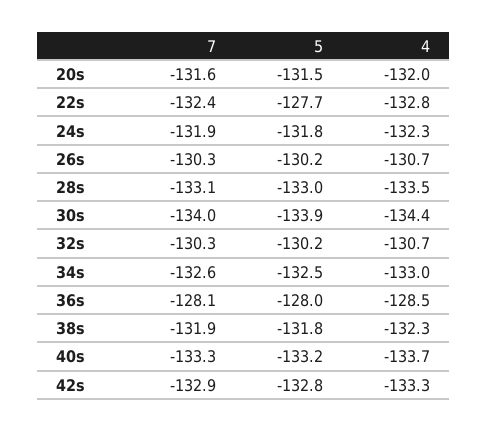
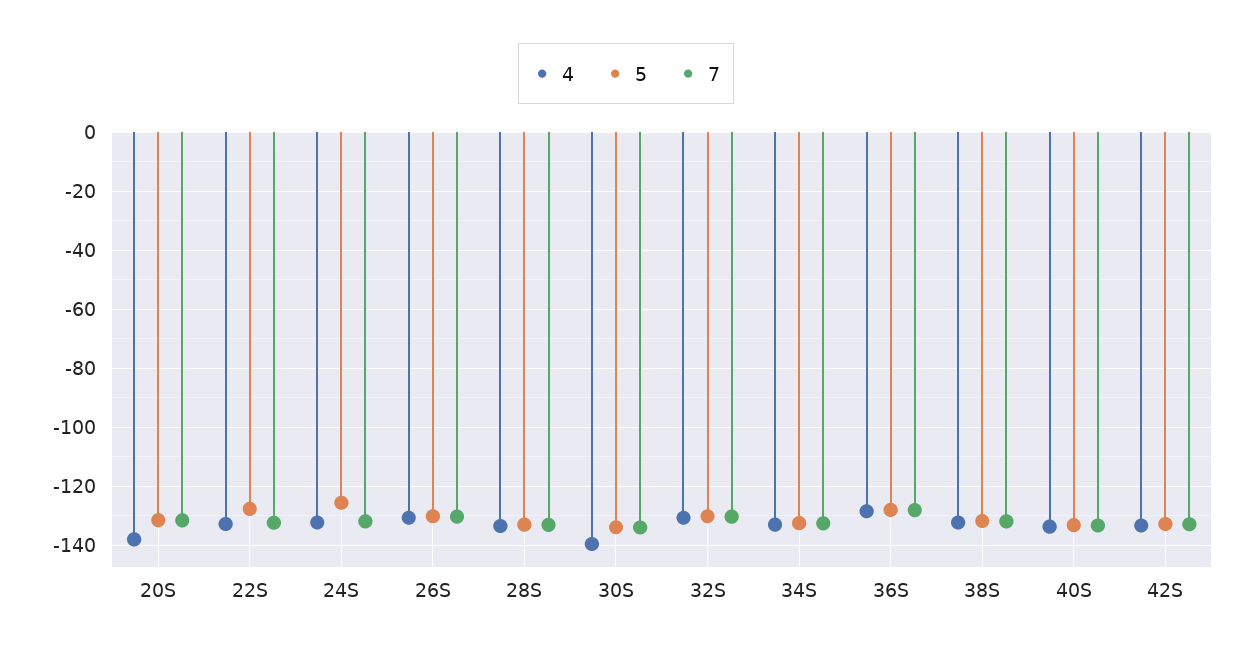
  {
    "7": {
      "20s": -131.6,
      "22s": -132.4,
      "24s": -131.9,
      "26s": -130.3,
      "28s": -133.1,
      "30s": -134,
      "32s": -130.3,
      "34s": -132.6,
      "36s": -128.1,
      "38s": -131.9,
      "40s": -133.3,
      "42s": -132.9
    },
    "5": {
      "20s": -131.5,
      "22s": -127.7,
-     "24s": -131.8,
+     "24s": -125,
      "26s": -130.2,
      "28s": -133,
      "30s": -133.9,
      "32s": -130.2,
      "34s": -132.5,
      "36s": -128,
      "38s": -131.8,
      "40s": -133.2,
      "42s": -132.8
    },
    "4": {
-     "20s": -132,
+     "20s": -137.5,
      "22s": -132.8,
      "24s": -132.3,
      "26s": -130.7,
      "28s": -133.5,
-     "30s": -134.4,
+     "30s": -140,
      "32s": -130.7,
      "34s": -133,
      "36s": -128.5,
      "38s": -132.3,
      "40s": -133.7,
      "42s": -133.3
    }
  }

